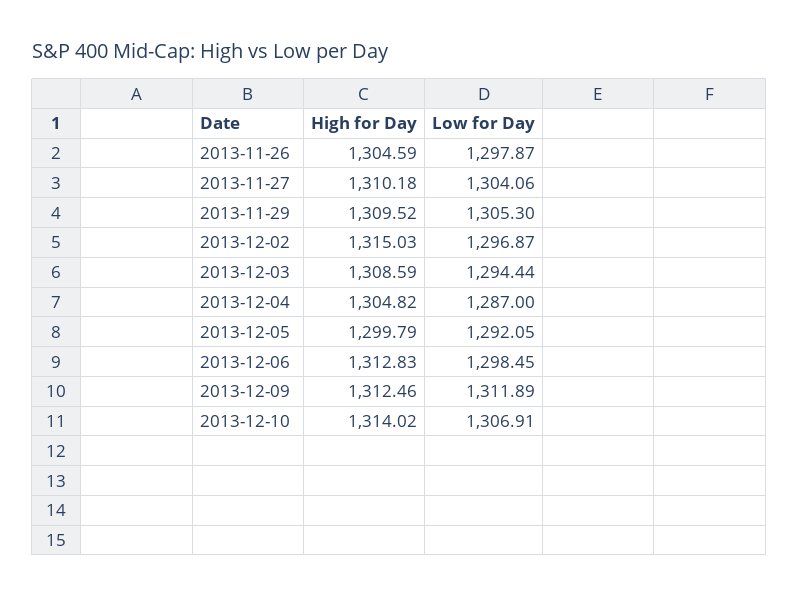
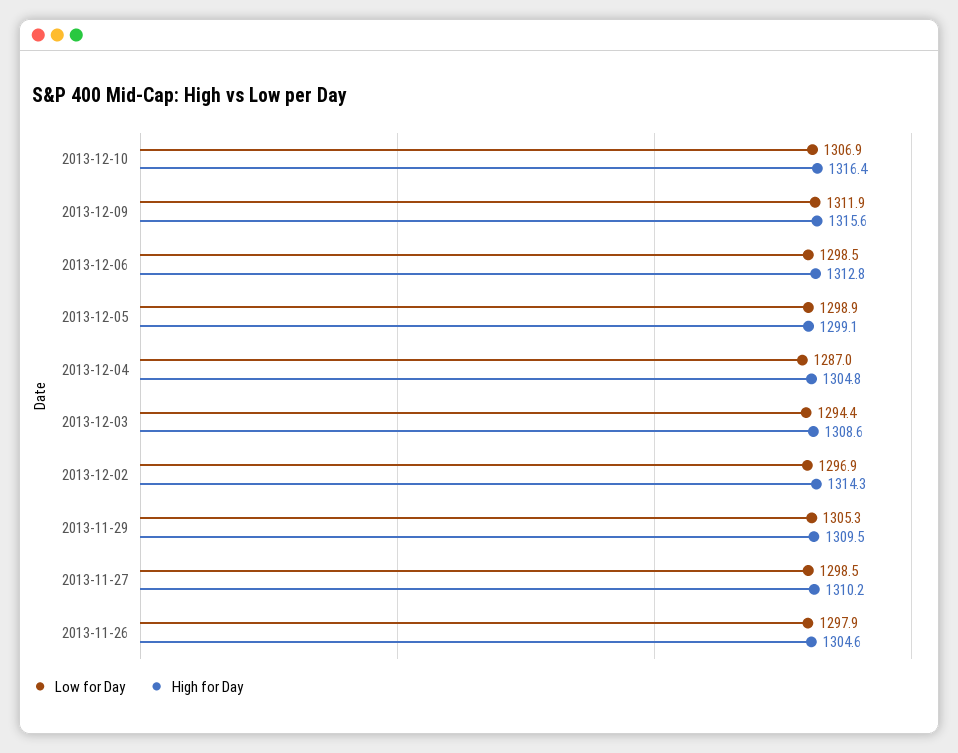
  {
    "High for Day": {
      "2013-11-26": 1304.59,
      "2013-11-27": 1310.18,
      "2013-11-29": 1309.52,
-     "2013-12-02": 1315.03,
+     "2013-12-02": 1314.3,
      "2013-12-03": 1308.59,
      "2013-12-04": 1304.82,
-     "2013-12-05": 1299.79,
+     "2013-12-05": 1299.1,
      "2013-12-06": 1312.83,
-     "2013-12-09": 1312.46,
+     "2013-12-09": 1315.6,
-     "2013-12-10": 1314.02
+     "2013-12-10": 1316.4
    },
    "Low for Day": {
      "2013-11-26": 1297.87,
-     "2013-11-27": 1304.06,
+     "2013-11-27": 1298.5,
      "2013-11-29": 1305.3,
      "2013-12-02": 1296.87,
      "2013-12-03": 1294.44,
      "2013-12-04": 1287,
-     "2013-12-05": 1292.05,
+     "2013-12-05": 1298.9,
      "2013-12-06": 1298.45,
      "2013-12-09": 1311.89,
      "2013-12-10": 1306.91
    }
  }

